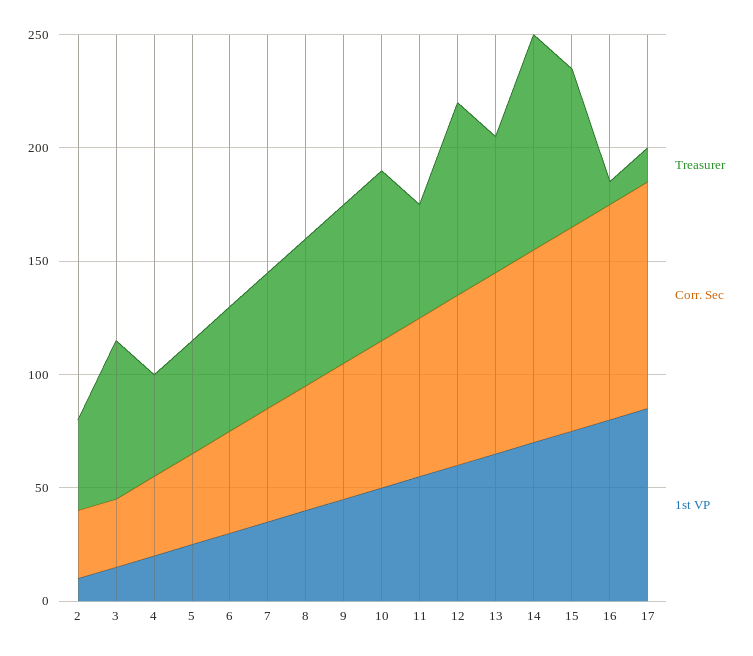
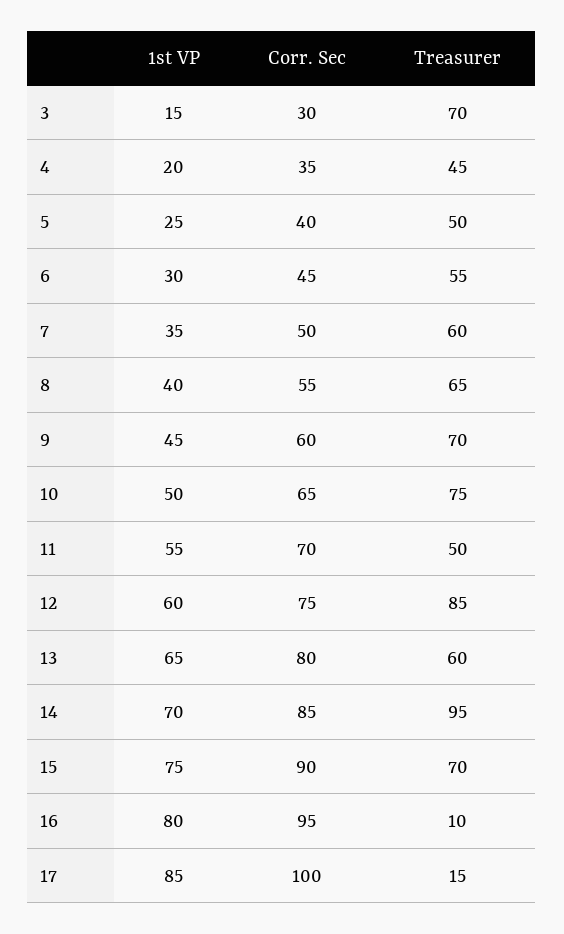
  {
    "Treasurer": {
-     "2": 40,
      "3": 70,
      "4": 45,
      "5": 50,
      "6": 55,
      "7": 60,
      "8": 65,
      "9": 70,
      "10": 75,
      "11": 50,
      "12": 85,
      "13": 60,
      "14": 95,
      "15": 70,
      "16": 10,
      "17": 15
    },
    "Corr. Sec": {
-     "2": 30,
      "3": 30,
      "4": 35,
      "5": 40,
      "6": 45,
      "7": 50,
      "8": 55,
      "9": 60,
      "10": 65,
      "11": 70,
      "12": 75,
      "13": 80,
      "14": 85,
      "15": 90,
      "16": 95,
      "17": 100
    },
    "1st VP": {
-     "2": 10,
      "3": 15,
      "4": 20,
      "5": 25,
      "6": 30,
      "7": 35,
      "8": 40,
      "9": 45,
      "10": 50,
      "11": 55,
      "12": 60,
      "13": 65,
      "14": 70,
      "15": 75,
      "16": 80,
      "17": 85
    }
  }

